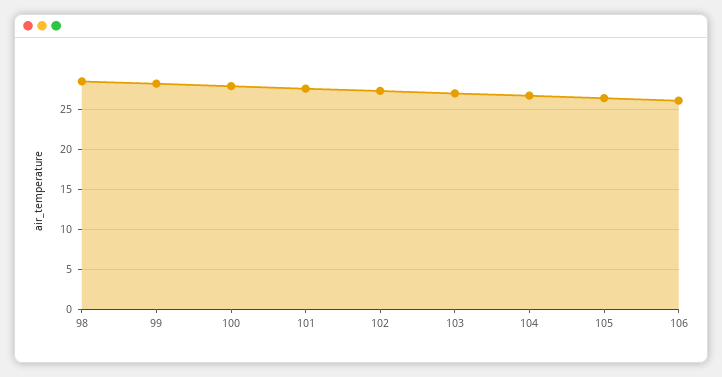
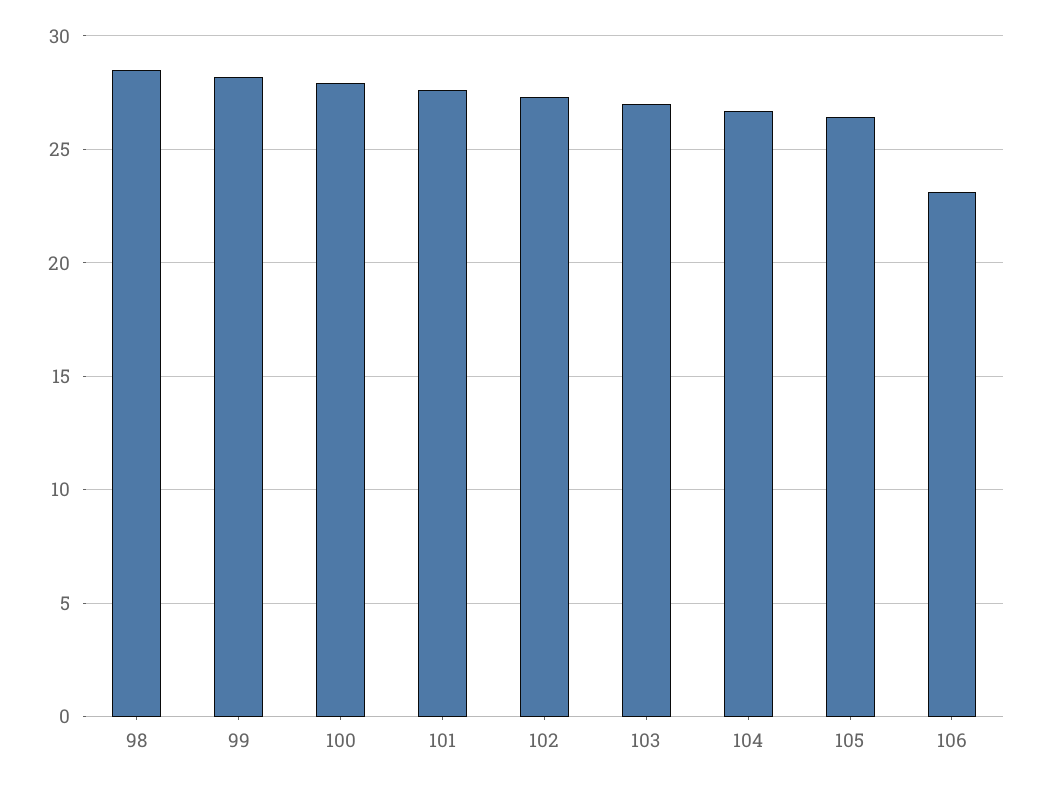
  {
    "98": 28.5,
    "99": 28,
    "100": 28,
    "101": 27.5,
    "102": 27.5,
    "103": 27,
    "104": 26.5,
    "105": 26.5,
-   "106": 26
+   "106": 23
  }

